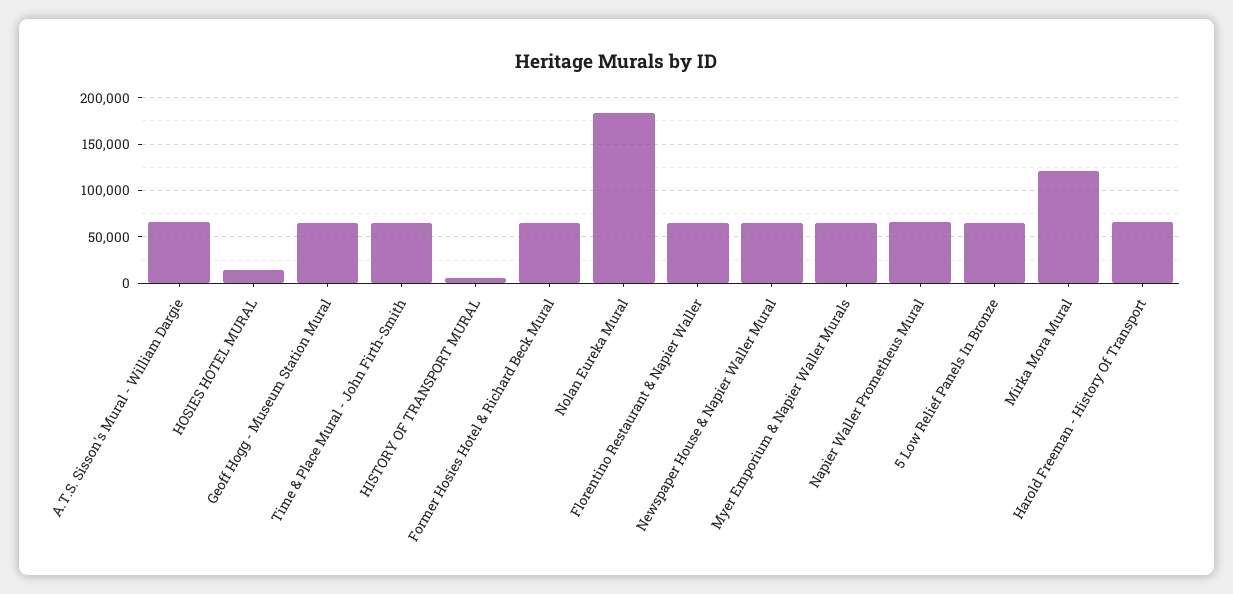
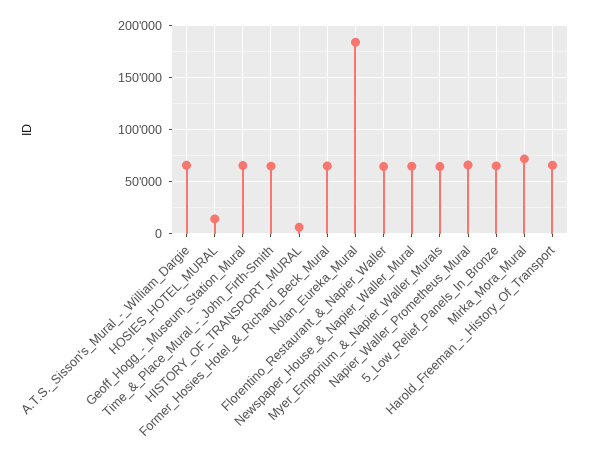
  {
    "A.T.S. Sisson's Mural - William Dargie": 70000,
    "HOSIES HOTEL MURAL": 10000,
    "Geoff Hogg - Museum Station Mural": 70000,
    "Time & Place Mural - John Firth-Smith": 60000,
    "HISTORY OF TRANSPORT MURAL": 10000,
    "Former Hosies Hotel & Richard Beck Mural": 60000,
    "Nolan Eureka Mural": 180000,
    "Florentino Restaurant & Napier Waller": 60000,
    "Newspaper House & Napier Waller Mural": 60000,
    "Myer Emporium & Napier Waller Murals": 60000,
    "Napier Waller Prometheus Mural": 70000,
    "5 Low Relief Panels In Bronze": 60000,
-   "Mirka Mora Mural": 120000,
+   "Mirka Mora Mural": 70000,
    "Harold Freeman - History Of Transport": 70000
  }

